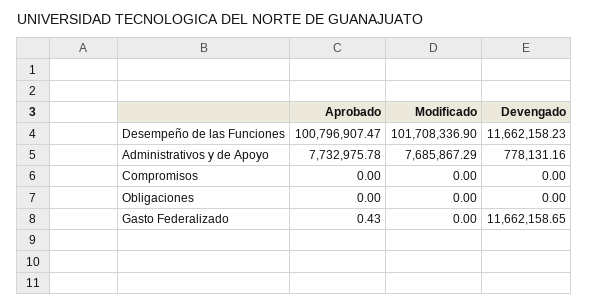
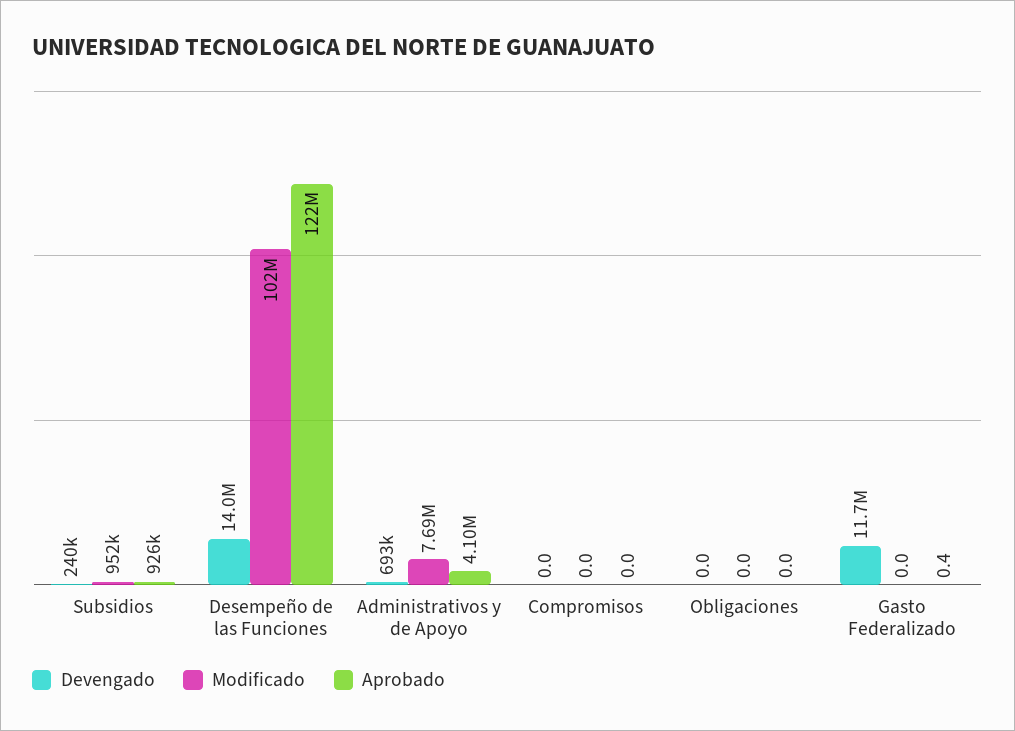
  {
    "Aprobado": {
-     "Desempeño de las Funciones": 100796907.47,
+     "Desempeño de las Funciones": 122000000,
-     "Administrativos y de Apoyo": 7732975.78,
+     "Administrativos y de Apoyo": 4100000,
      "Compromisos": 0,
      "Obligaciones": 0,
-     "Gasto Federalizado": 0.43
+     "Gasto Federalizado": 0.43,
+     "Subsidios": 926000
    },
    "Modificado": {
      "Desempeño de las Funciones": 101708336.9,
      "Administrativos y de Apoyo": 7685867.29,
      "Compromisos": 0,
      "Obligaciones": 0,
-     "Gasto Federalizado": 0
+     "Gasto Federalizado": 0,
+     "Subsidios": 952000
    },
    "Devengado": {
-     "Desempeño de las Funciones": 11662158.23,
+     "Desempeño de las Funciones": 14000000,
-     "Administrativos y de Apoyo": 778131.16,
+     "Administrativos y de Apoyo": 693000,
      "Compromisos": 0,
      "Obligaciones": 0,
-     "Gasto Federalizado": 11662158.65
+     "Gasto Federalizado": 11662158.65,
+     "Subsidios": 240000
    }
  }

